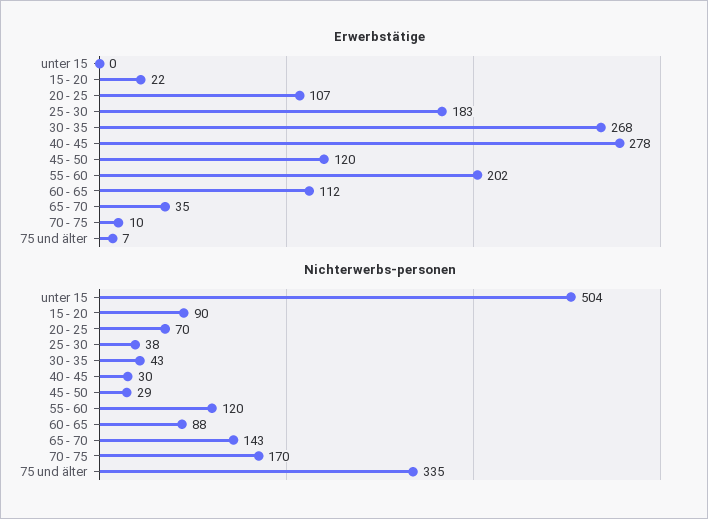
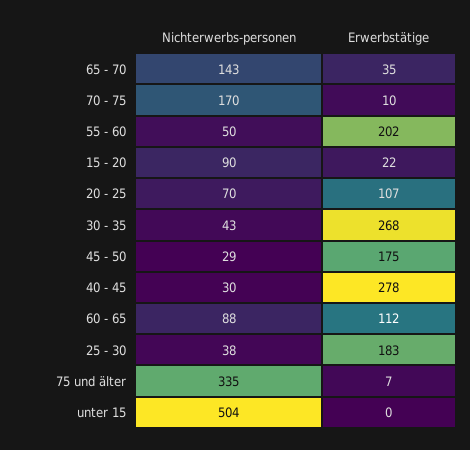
  {
    "Erwerbstätige": {
      "unter 15": 0,
      "15 - 20": 22,
      "20 - 25": 107,
      "25 - 30": 183,
      "30 - 35": 268,
      "40 - 45": 278,
-     "45 - 50": 120,
+     "45 - 50": 175,
      "55 - 60": 202,
      "60 - 65": 112,
      "65 - 70": 35,
      "70 - 75": 10,
      "75 und älter": 7
    },
    "Nichterwerbs-personen": {
      "unter 15": 504,
      "15 - 20": 90,
      "20 - 25": 70,
      "25 - 30": 38,
      "30 - 35": 43,
      "40 - 45": 30,
      "45 - 50": 29,
-     "55 - 60": 120,
+     "55 - 60": 50,
      "60 - 65": 88,
      "65 - 70": 143,
      "70 - 75": 170,
      "75 und älter": 335
    }
  }

